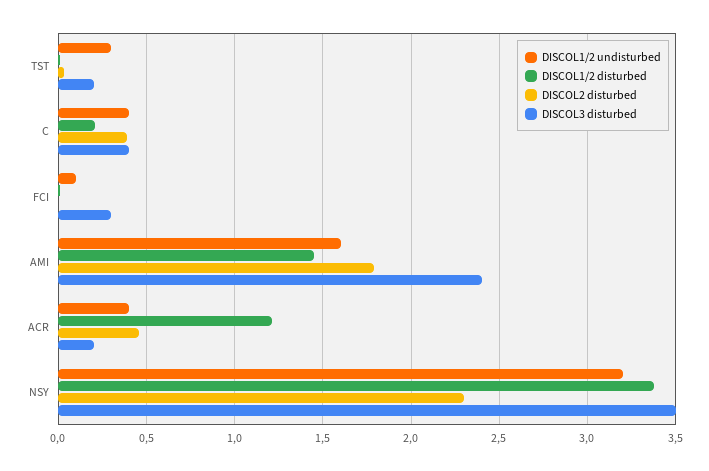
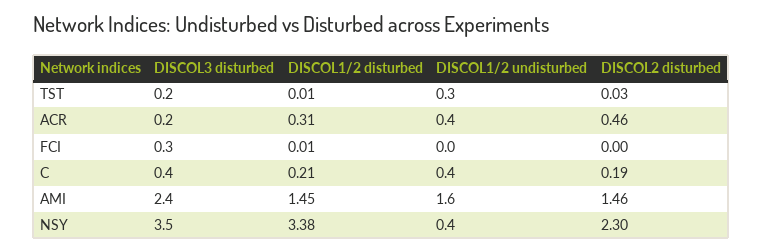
  {
    "DISCOL1/2 undisturbed": {
      "TST": 0.3,
      "C": 0.4,
-     "FCI": 0.1,
+     "FCI": 0,
      "AMI": 1.6,
      "ACR": 0.4,
-     "NSY": 3.2
+     "NSY": 0.4
    },
    "DISCOL1/2 disturbed": {
      "TST": 0.01,
      "C": 0.21,
      "FCI": 0.01,
      "AMI": 1.45,
-     "ACR": 1.2,
+     "ACR": 0.31,
      "NSY": 3.38
    },
    "DISCOL2 disturbed": {
      "TST": 0.03,
-     "C": 0.4,
+     "C": 0.19,
      "FCI": 0,
-     "AMI": 1.8,
+     "AMI": 1.46,
      "ACR": 0.46,
      "NSY": 2.3
    },
    "DISCOL3 disturbed": {
      "TST": 0.2,
      "C": 0.4,
      "FCI": 0.3,
      "AMI": 2.4,
      "ACR": 0.2,
      "NSY": 3.5
    }
  }

